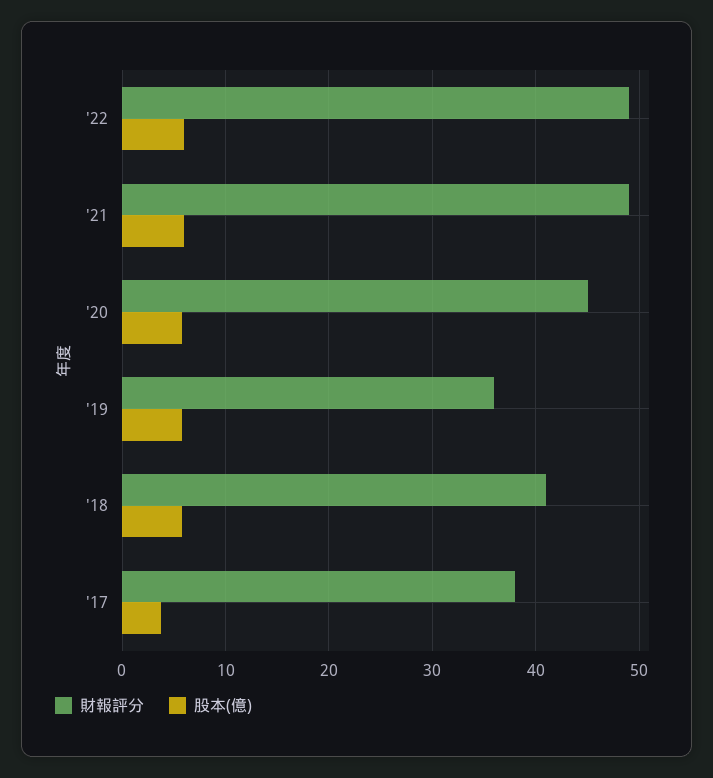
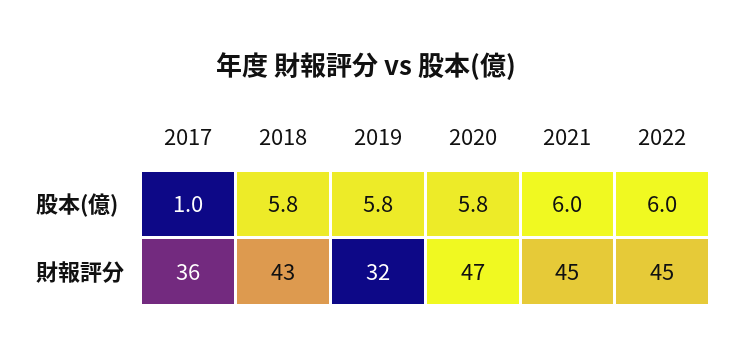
  {
    "財報評分": {
-     "'22": 49,
+     "'22": 45,
-     "'21": 49,
+     "'21": 45,
-     "'20": 45,
+     "'20": 47,
-     "'19": 36,
+     "'19": 32,
-     "'18": 41,
+     "'18": 43,
-     "'17": 38
+     "'17": 36
    },
    "股本(億)": {
      "'22": 6,
      "'21": 6,
      "'20": 5.8,
      "'19": 5.8,
      "'18": 5.8,
-     "'17": 4
+     "'17": 1
    }
  }

